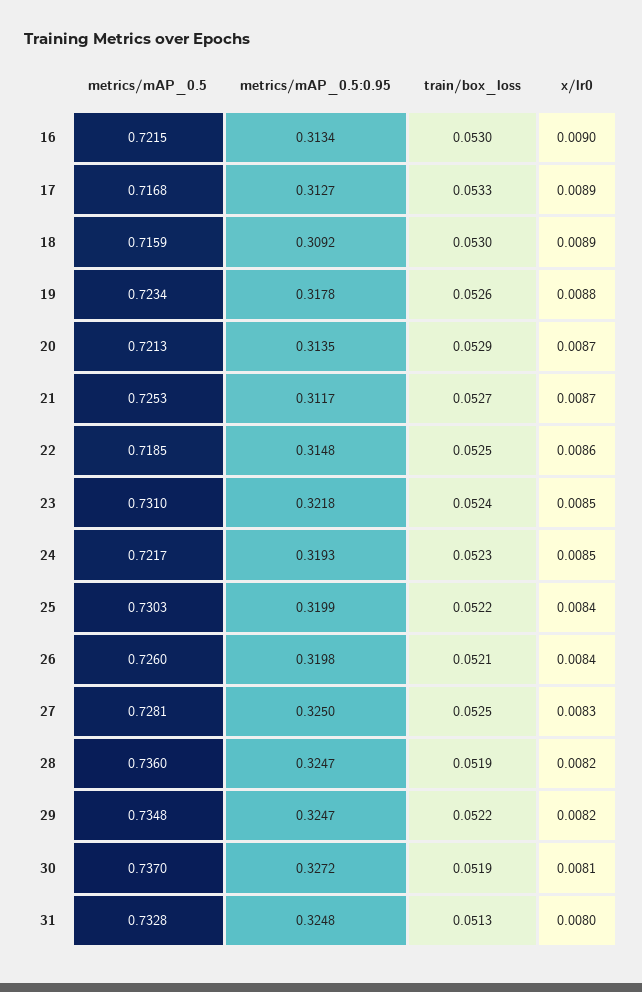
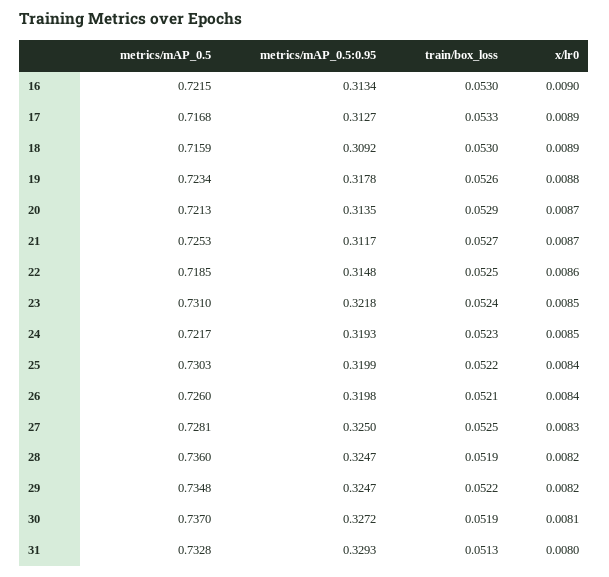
  {
    "metrics/mAP_0.5": {
      "16": 0.7215,
      "17": 0.7168,
      "18": 0.7159,
      "19": 0.7234,
      "20": 0.7213,
      "21": 0.7253,
      "22": 0.7185,
      "23": 0.731,
      "24": 0.7217,
      "25": 0.7303,
      "26": 0.726,
      "27": 0.7281,
      "28": 0.736,
      "29": 0.7348,
      "30": 0.737,
      "31": 0.7328
    },
    "metrics/mAP_0.5:0.95": {
      "16": 0.3134,
      "17": 0.3127,
      "18": 0.3092,
      "19": 0.3178,
      "20": 0.3135,
      "21": 0.3117,
      "22": 0.3148,
      "23": 0.3218,
      "24": 0.3193,
      "25": 0.3199,
      "26": 0.3198,
      "27": 0.325,
      "28": 0.3247,
      "29": 0.3247,
      "30": 0.3272,
-     "31": 0.3248
+     "31": 0.3293
    },
    "train/box_loss": {
      "16": 0.053,
      "17": 0.0533,
      "18": 0.053,
      "19": 0.0526,
      "20": 0.0529,
      "21": 0.0527,
      "22": 0.0525,
      "23": 0.0524,
      "24": 0.0523,
      "25": 0.0522,
      "26": 0.0521,
      "27": 0.0525,
      "28": 0.0519,
      "29": 0.0522,
      "30": 0.0519,
      "31": 0.0513
    },
    "x/lr0": {
      "16": 0.009,
      "17": 0.0089,
      "18": 0.0089,
      "19": 0.0088,
      "20": 0.0087,
      "21": 0.0087,
      "22": 0.0086,
      "23": 0.0085,
      "24": 0.0085,
      "25": 0.0084,
      "26": 0.0084,
      "27": 0.0083,
      "28": 0.0082,
      "29": 0.0082,
      "30": 0.0081,
      "31": 0.008
    }
  }

